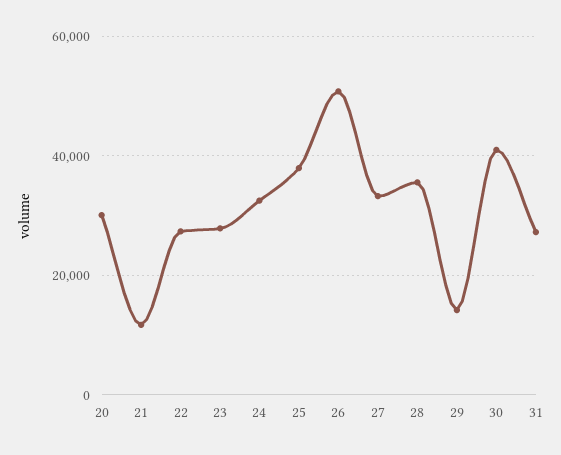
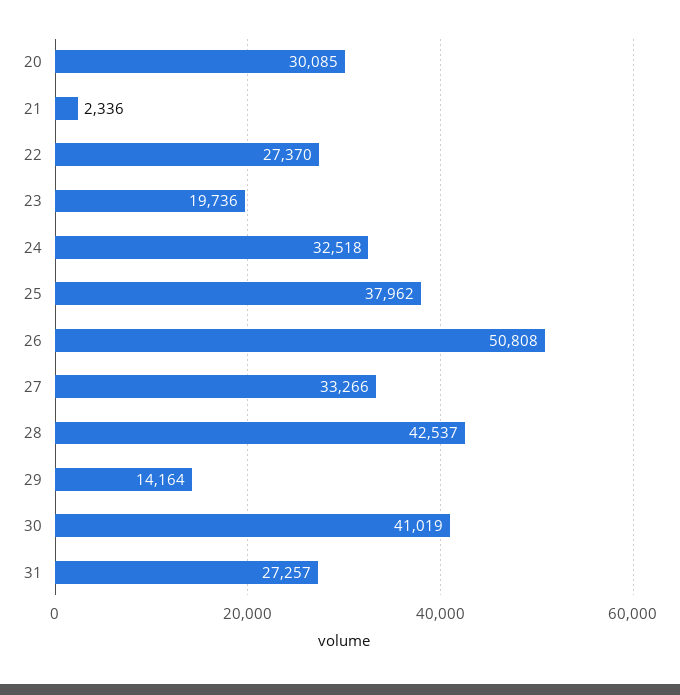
  {
    "20": 30085,
-   "21": 12000,
+   "21": 2336,
    "22": 27370,
-   "23": 28000,
+   "23": 19736,
    "24": 32518,
    "25": 37962,
    "26": 50808,
    "27": 33266,
-   "28": 36000,
+   "28": 42537,
    "29": 14164,
    "30": 41019,
    "31": 27257
  }

